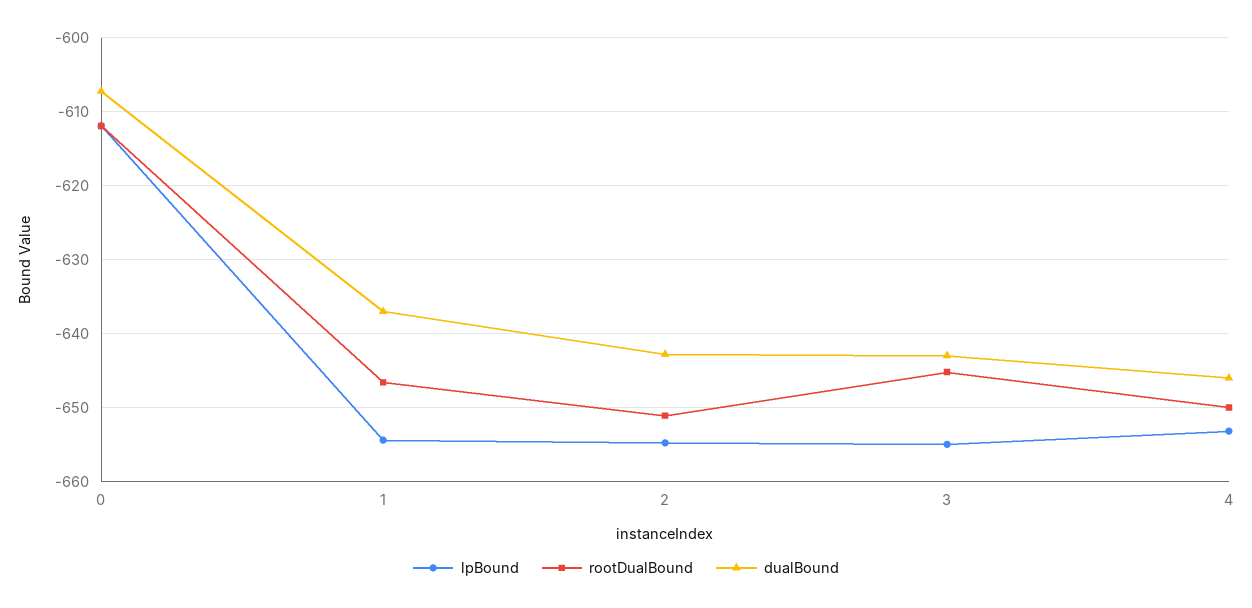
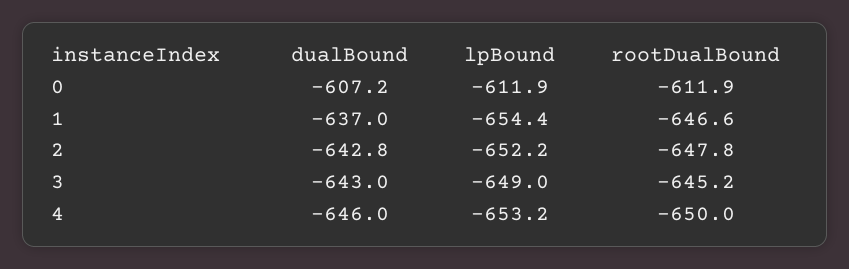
  {
    "lpBound": {
      "0": -611.9,
      "1": -654.4,
-     "2": -655,
+     "2": -652.2,
-     "3": -655,
+     "3": -649,
      "4": -653.2
    },
    "rootDualBound": {
      "0": -611.9,
      "1": -646.6,
-     "2": -651,
+     "2": -647.8,
      "3": -645.2,
      "4": -650
    },
    "dualBound": {
      "0": -607.2,
      "1": -637,
      "2": -642.8,
      "3": -643,
      "4": -646
    }
  }

